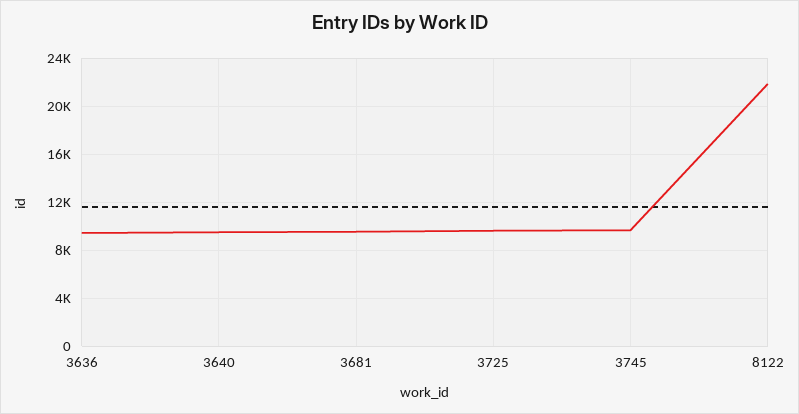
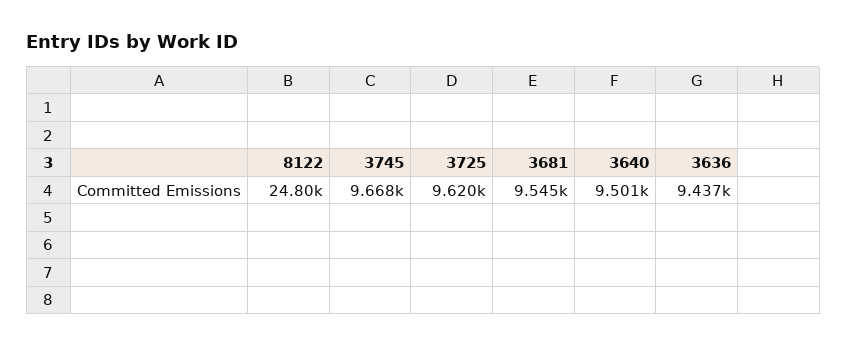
  {
    "3636": 9437,
    "3640": 9501,
    "3681": 9545,
    "3725": 9620,
    "3745": 9668,
-   "8122": 22000
+   "8122": 24800
  }

